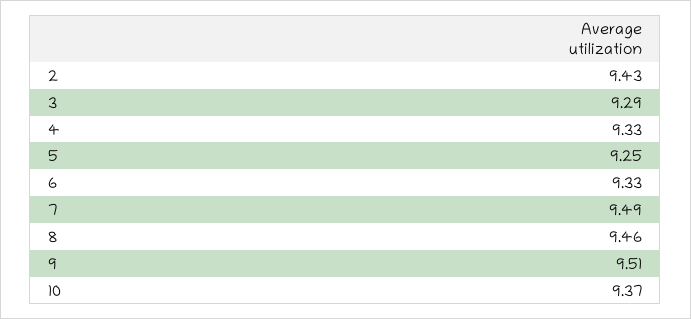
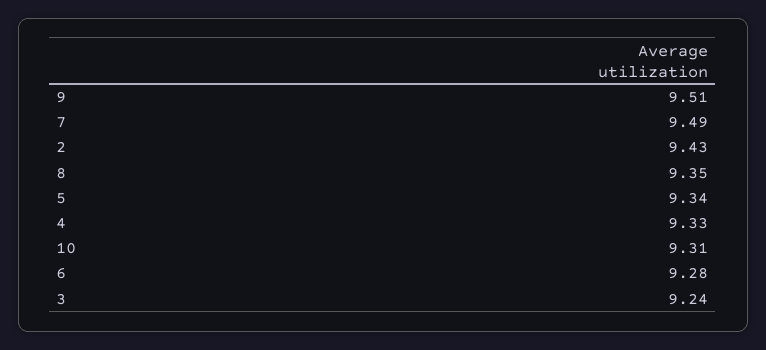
  {
    "2": 9.43,
-   "3": 9.29,
+   "3": 9.24,
    "4": 9.33,
-   "5": 9.25,
+   "5": 9.34,
-   "6": 9.33,
+   "6": 9.28,
    "7": 9.49,
-   "8": 9.46,
+   "8": 9.35,
    "9": 9.51,
-   "10": 9.37
+   "10": 9.31
  }

